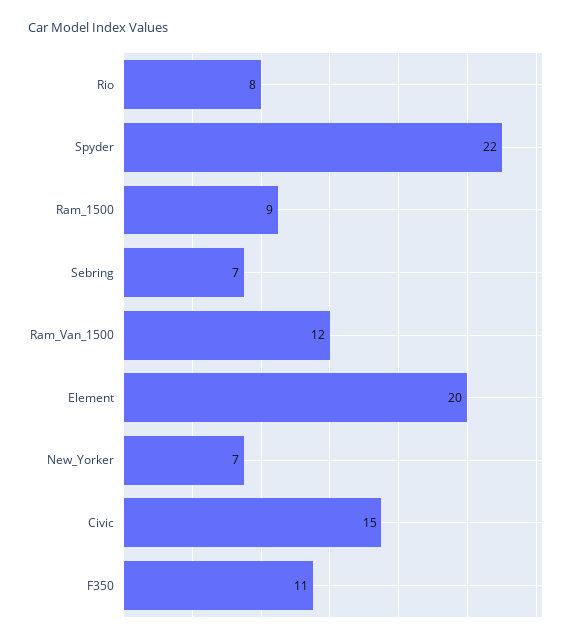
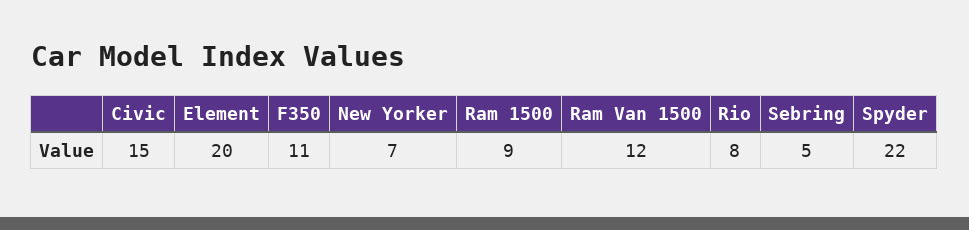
  {
    "Rio": 8,
    "Spyder": 22,
    "Ram_1500": 9,
-   "Sebring": 7,
+   "Sebring": 5,
    "Ram_Van_1500": 12,
    "Element": 20,
    "New_Yorker": 7,
    "Civic": 15,
    "F350": 11
  }

